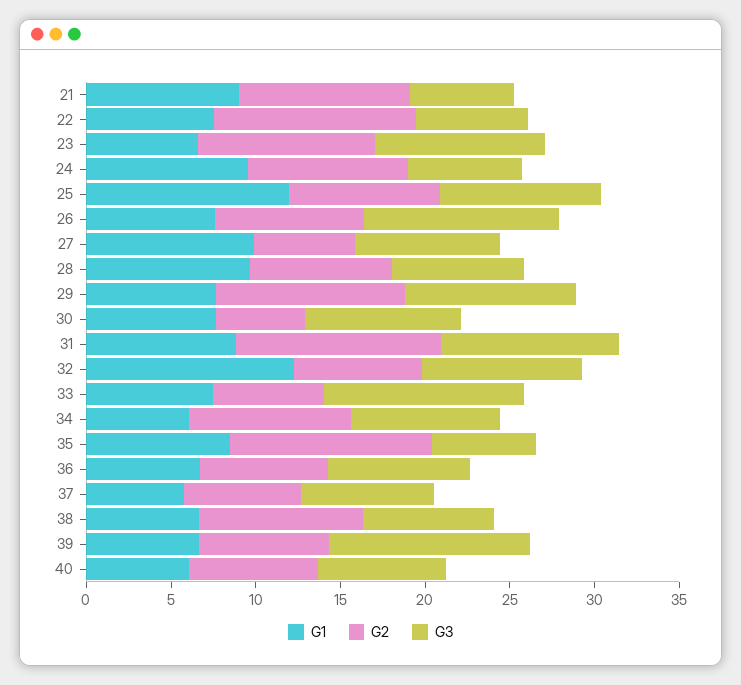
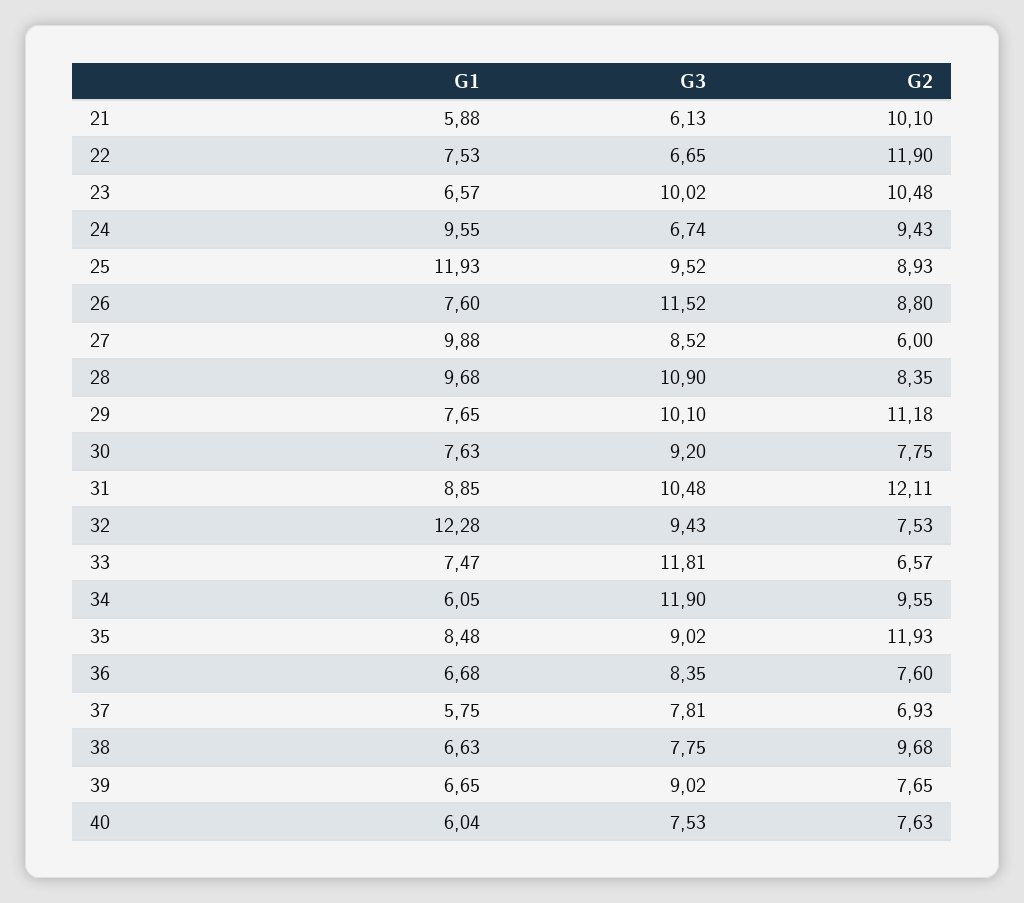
  {
    "G1": {
-     "21": 9,
+     "21": 5.88,
      "22": 7.53,
      "23": 6.57,
      "24": 9.55,
      "25": 11.93,
      "26": 7.6,
      "27": 9.88,
      "28": 9.68,
      "29": 7.65,
      "30": 7.63,
      "31": 8.85,
      "32": 12.28,
      "33": 7.47,
      "34": 6.05,
      "35": 8.48,
      "36": 6.68,
      "37": 5.75,
      "38": 6.63,
      "39": 6.65,
      "40": 6.04
    },
    "G2": {
      "21": 10.1,
      "22": 11.9,
      "23": 10.48,
      "24": 9.43,
      "25": 8.93,
      "26": 8.8,
      "27": 6,
      "28": 8.35,
      "29": 11.18,
-     "30": 5,
+     "30": 7.75,
      "31": 12.11,
      "32": 7.53,
      "33": 6.57,
      "34": 9.55,
      "35": 11.93,
      "36": 7.6,
      "37": 6.93,
      "38": 9.68,
      "39": 7.65,
      "40": 7.63
    },
    "G3": {
      "21": 6.13,
      "22": 6.65,
      "23": 10.02,
      "24": 6.74,
      "25": 9.52,
      "26": 11.52,
      "27": 8.52,
-     "28": 8,
+     "28": 10.9,
      "29": 10.1,
      "30": 9.2,
      "31": 10.48,
      "32": 9.43,
      "33": 11.81,
-     "34": 9,
+     "34": 11.9,
-     "35": 6,
+     "35": 9.02,
      "36": 8.35,
      "37": 7.81,
      "38": 7.75,
-     "39": 12,
+     "39": 9.02,
      "40": 7.53
    }
  }

